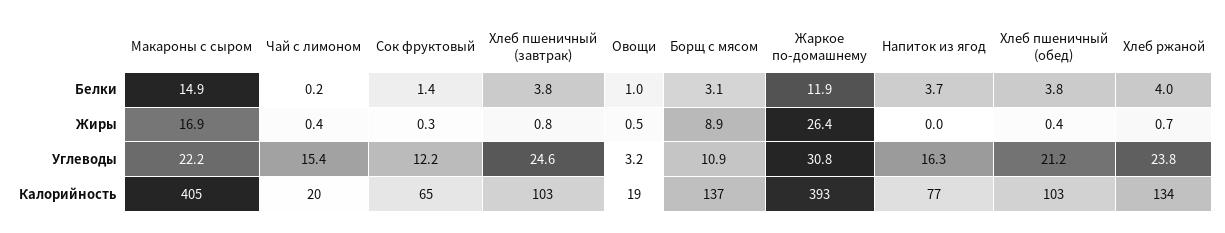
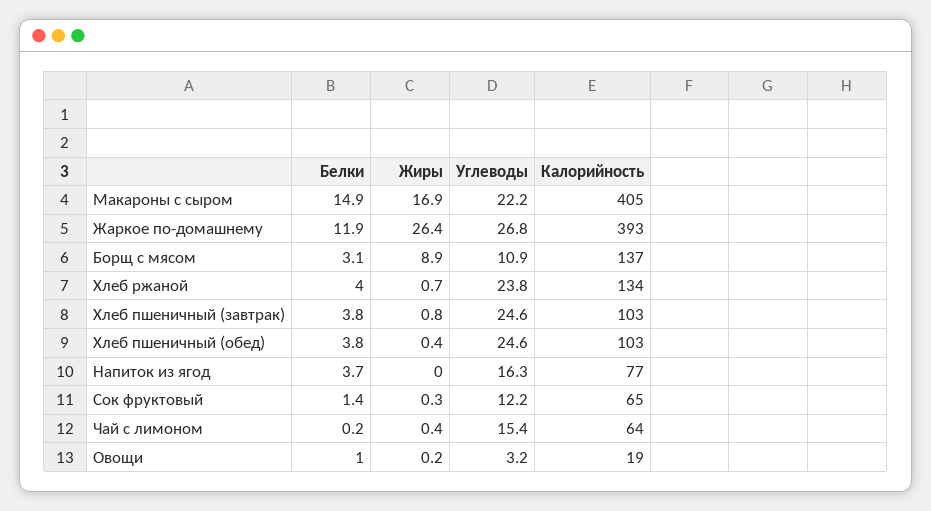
  {
    "Макароны с сыром": {
      "Белки": 14.9,
      "Жиры": 16.9,
      "Углеводы": 22.2,
      "Калорийность": 405
    },
    "Чай с лимоном": {
      "Белки": 0.2,
      "Жиры": 0.4,
      "Углеводы": 15.4,
-     "Калорийность": 20
+     "Калорийность": 64
    },
    "Сок фруктовый": {
      "Белки": 1.4,
      "Жиры": 0.3,
      "Углеводы": 12.2,
      "Калорийность": 65
    },
    "Хлеб пшеничный (завтрак)": {
      "Белки": 3.8,
      "Жиры": 0.8,
      "Углеводы": 24.6,
      "Калорийность": 103
    },
    "Овощи": {
      "Белки": 1,
-     "Жиры": 0.5,
+     "Жиры": 0.2,
      "Углеводы": 3.2,
      "Калорийность": 19
    },
    "Борщ с мясом": {
      "Белки": 3.1,
      "Жиры": 8.9,
      "Углеводы": 10.9,
      "Калорийность": 137
    },
    "Жаркое по-домашнему": {
      "Белки": 11.9,
      "Жиры": 26.4,
-     "Углеводы": 30.8,
+     "Углеводы": 26.8,
      "Калорийность": 393
    },
    "Напиток из ягод": {
      "Белки": 3.7,
      "Жиры": 0,
      "Углеводы": 16.3,
      "Калорийность": 77
    },
    "Хлеб пшеничный (обед)": {
      "Белки": 3.8,
      "Жиры": 0.4,
-     "Углеводы": 21.2,
+     "Углеводы": 24.6,
      "Калорийность": 103
    },
    "Хлеб ржаной": {
      "Белки": 4,
      "Жиры": 0.7,
      "Углеводы": 23.8,
      "Калорийность": 134
    }
  }

